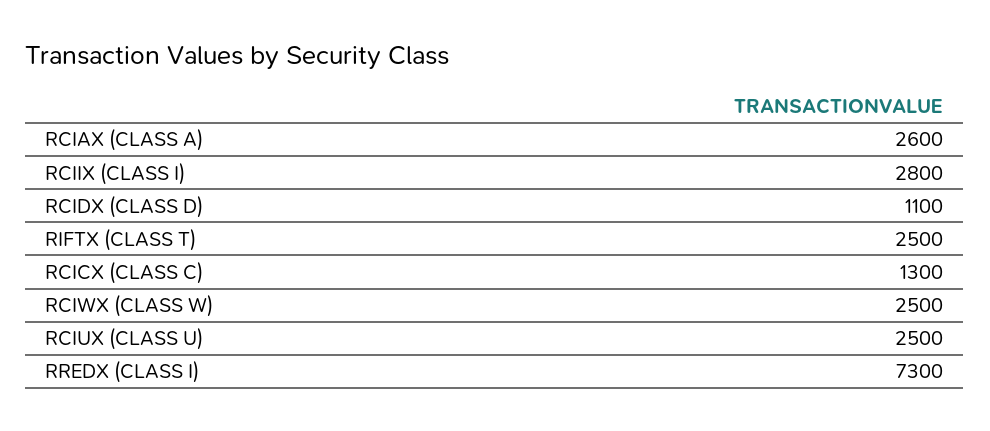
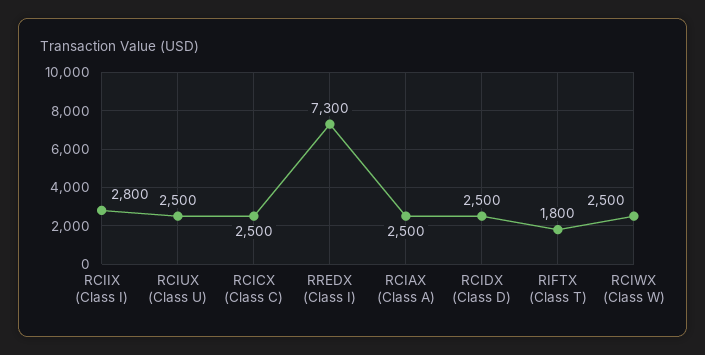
  {
-   "RCIAX (CLASS A)": 2600,
+   "RCIAX (CLASS A)": 2500,
    "RCIIX (CLASS I)": 2800,
-   "RCIDX (CLASS D)": 1100,
+   "RCIDX (CLASS D)": 2500,
-   "RIFTX (CLASS T)": 2500,
+   "RIFTX (CLASS T)": 1800,
-   "RCICX (CLASS C)": 1300,
+   "RCICX (CLASS C)": 2500,
    "RCIWX (CLASS W)": 2500,
    "RCIUX (CLASS U)": 2500,
    "RREDX (CLASS I)": 7300
  }

